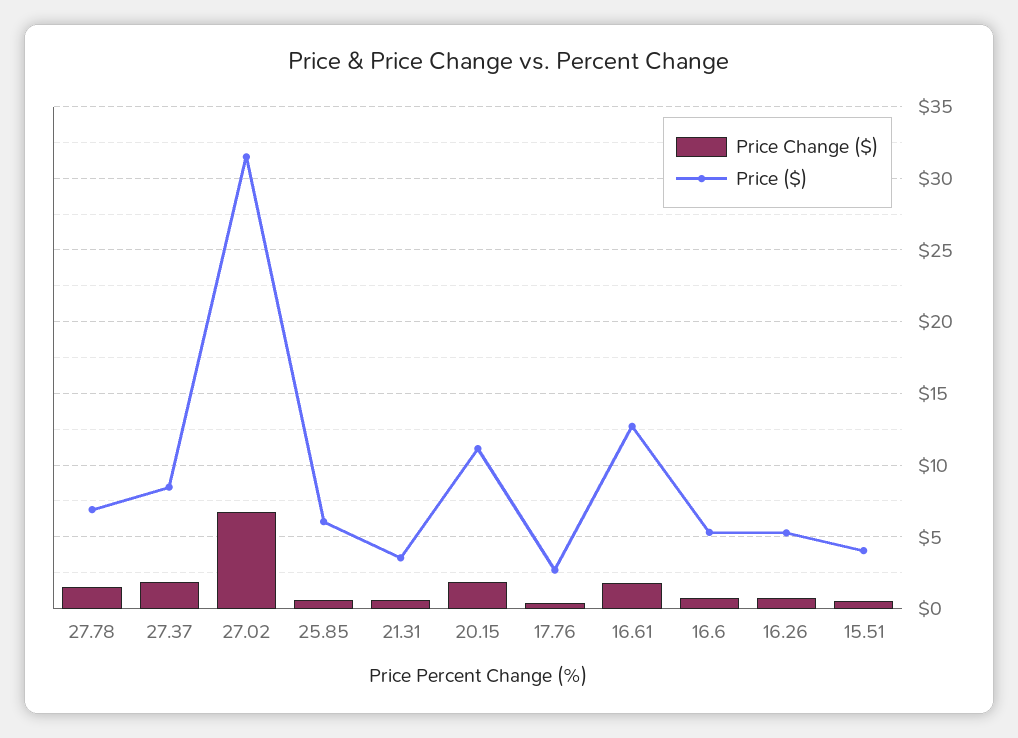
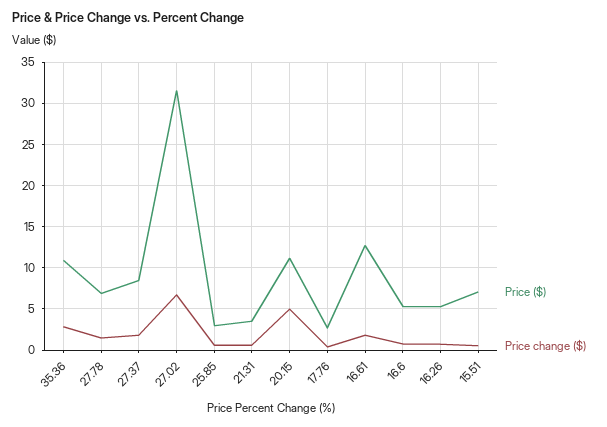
  {
    "Price Change ($)": {
      "27.78": 1.5,
      "27.37": 2,
      "27.02": 6.5,
      "25.85": 0.5,
      "21.31": 0.5,
-     "20.15": 2,
+     "20.15": 5,
      "17.76": 0.5,
      "16.61": 2,
      "16.6": 1,
      "16.26": 0.5,
-     "15.51": 0.5
+     "15.51": 0.5,
+     "35.36": 3
    },
    "Price ($)": {
      "27.78": 7,
      "27.37": 8.5,
      "27.02": 31.5,
-     "25.85": 6,
+     "25.85": 3,
      "21.31": 3.5,
      "20.15": 11,
      "17.76": 2.5,
      "16.61": 12.5,
      "16.6": 5.5,
      "16.26": 5.5,
-     "15.51": 4
+     "15.51": 7,
+     "35.36": 11
    }
  }

